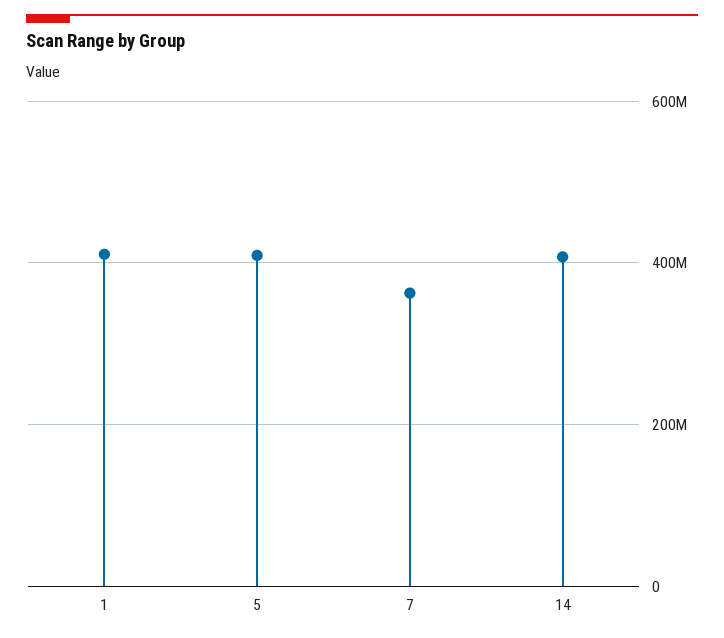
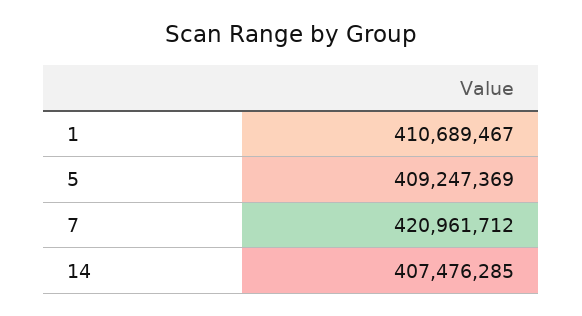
  {
    "1": 410689467,
    "5": 409247369,
-   "7": 360000000,
+   "7": 420961712,
    "14": 407476285
  }

